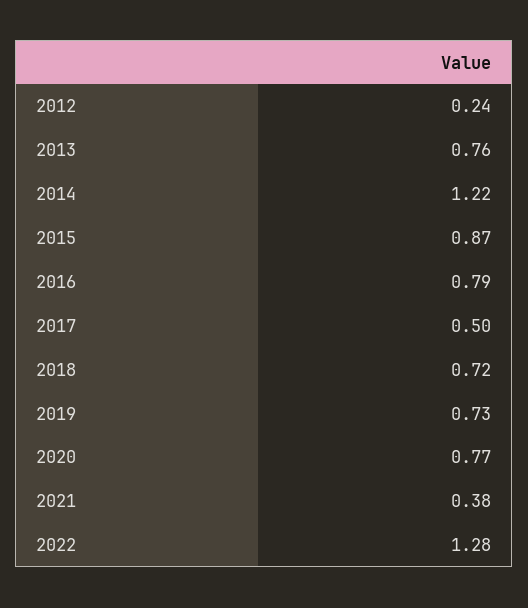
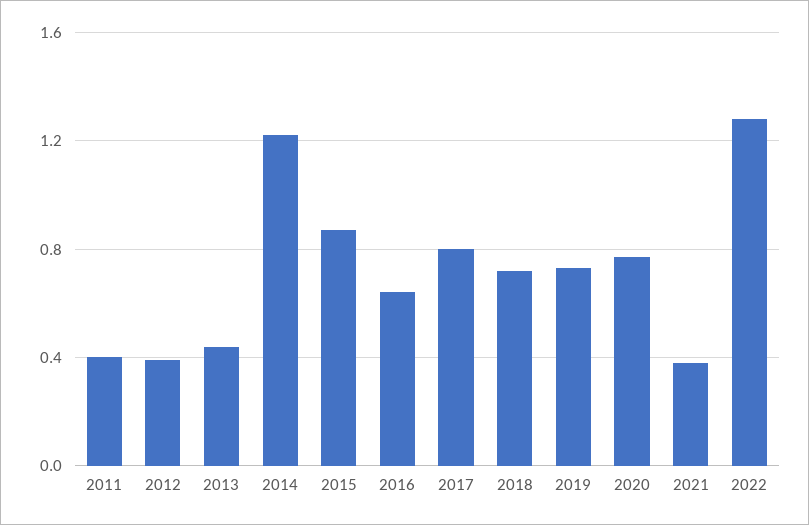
  {
-   "2012": 0.24,
+   "2012": 0.4,
-   "2013": 0.76,
+   "2013": 0.45,
    "2014": 1.22,
    "2015": 0.87,
-   "2016": 0.79,
+   "2016": 0.65,
-   "2017": 0.5,
+   "2017": 0.8,
    "2018": 0.72,
    "2019": 0.73,
    "2020": 0.77,
    "2021": 0.38,
-   "2022": 1.28
+   "2022": 1.28,
+   "2011": 0.4
  }

